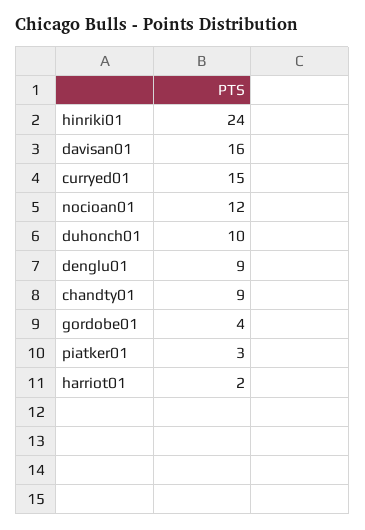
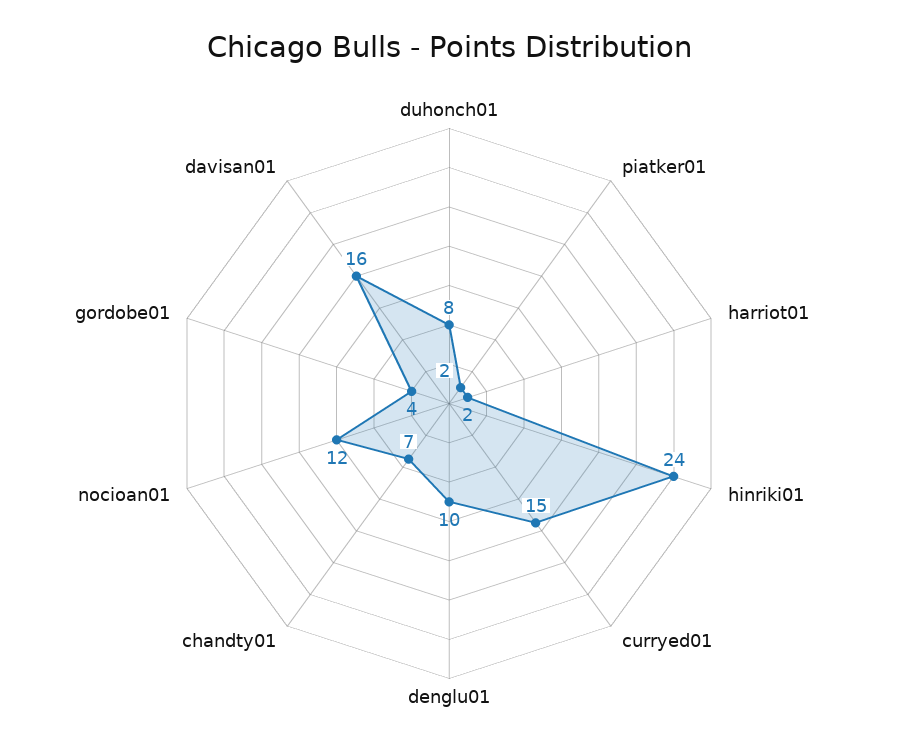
  {
    "hinriki01": 24,
    "davisan01": 16,
    "curryed01": 15,
    "nocioan01": 12,
-   "duhonch01": 10,
+   "duhonch01": 8,
-   "denglu01": 9,
+   "denglu01": 10,
-   "chandty01": 9,
+   "chandty01": 7,
    "gordobe01": 4,
-   "piatker01": 3,
+   "piatker01": 2,
    "harriot01": 2
  }

